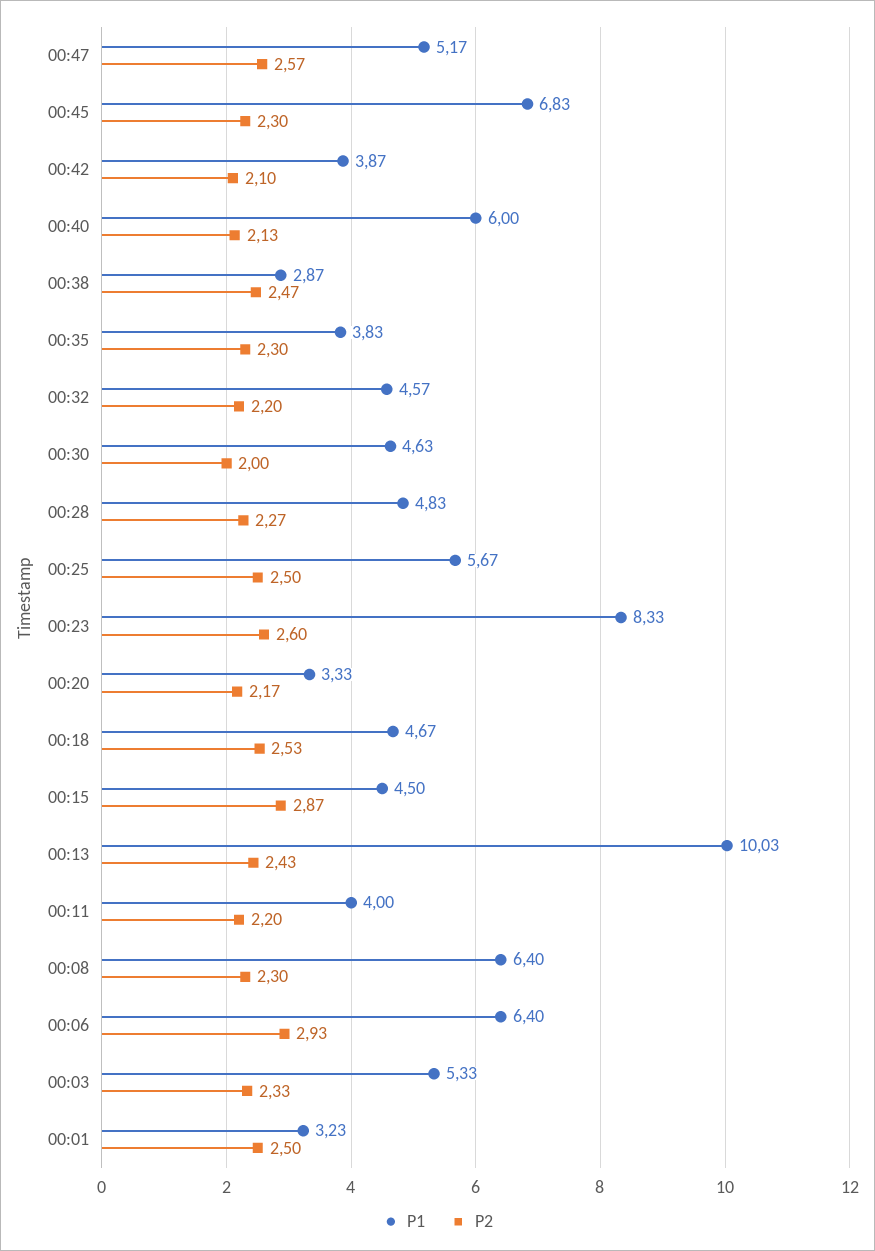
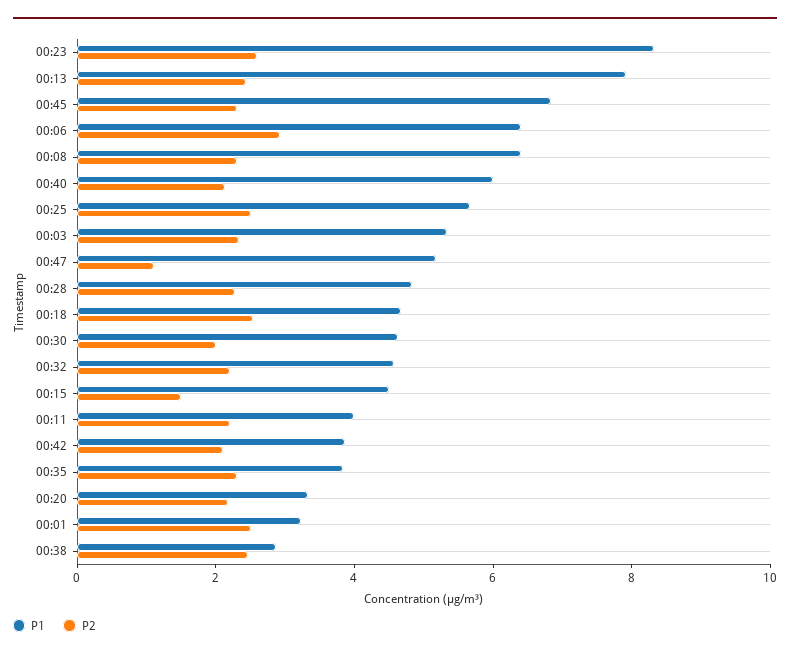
  {
    "P1": {
      "00:47": 5.17,
      "00:45": 6.83,
      "00:42": 3.87,
      "00:40": 6,
      "00:38": 2.87,
      "00:35": 3.83,
      "00:32": 4.57,
      "00:30": 4.63,
      "00:28": 4.83,
      "00:25": 5.67,
      "00:23": 8.33,
      "00:20": 3.33,
      "00:18": 4.67,
      "00:15": 4.5,
-     "00:13": 10.03,
+     "00:13": 8,
      "00:11": 4,
      "00:08": 6.4,
      "00:06": 6.4,
      "00:03": 5.33,
      "00:01": 3.23
    },
    "P2": {
-     "00:47": 2.57,
+     "00:47": 1,
      "00:45": 2.3,
      "00:42": 2.1,
      "00:40": 2.13,
      "00:38": 2.47,
      "00:35": 2.3,
      "00:32": 2.2,
      "00:30": 2,
      "00:28": 2.27,
      "00:25": 2.5,
      "00:23": 2.6,
      "00:20": 2.17,
      "00:18": 2.53,
-     "00:15": 2.87,
+     "00:15": 1.5,
      "00:13": 2.43,
      "00:11": 2.2,
      "00:08": 2.3,
      "00:06": 2.93,
      "00:03": 2.33,
      "00:01": 2.5
    }
  }

